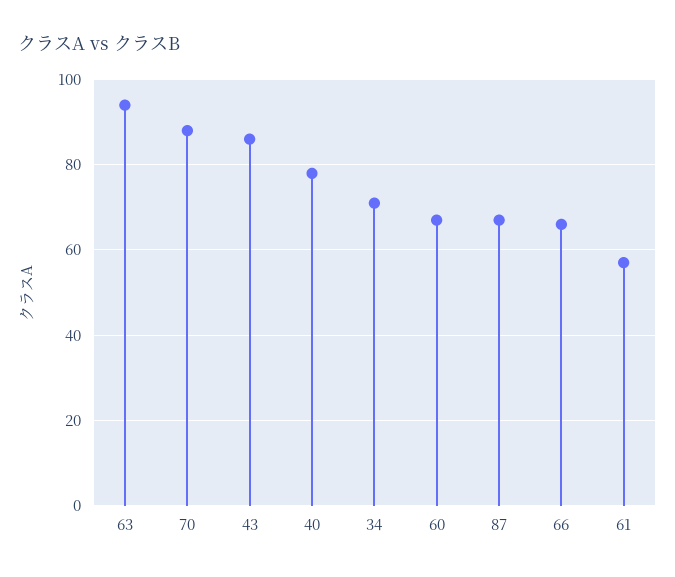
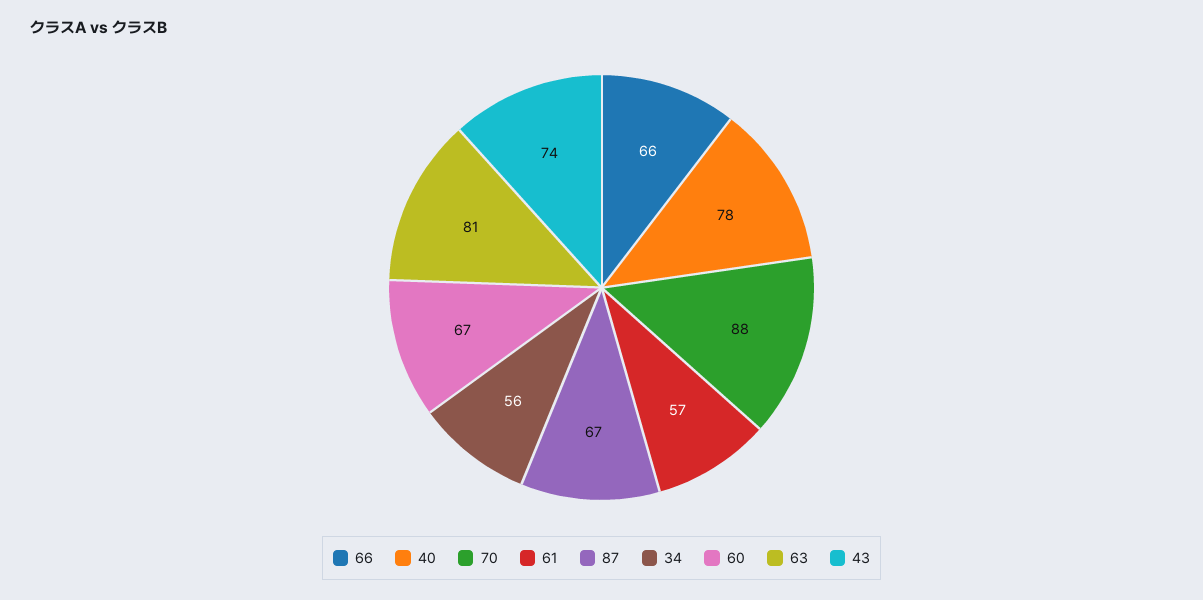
  {
-   "63": 95,
+   "63": 81,
    "70": 88,
-   "43": 85,
+   "43": 74,
    "40": 78,
-   "34": 70,
+   "34": 56,
    "60": 67,
    "87": 67,
    "66": 66,
    "61": 57
  }

